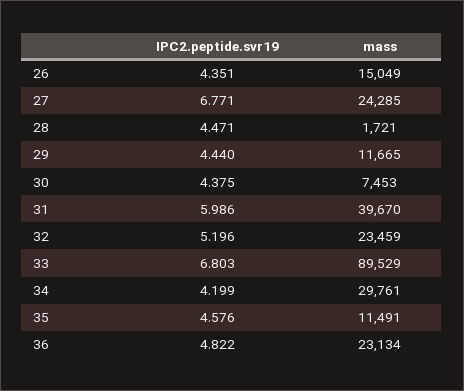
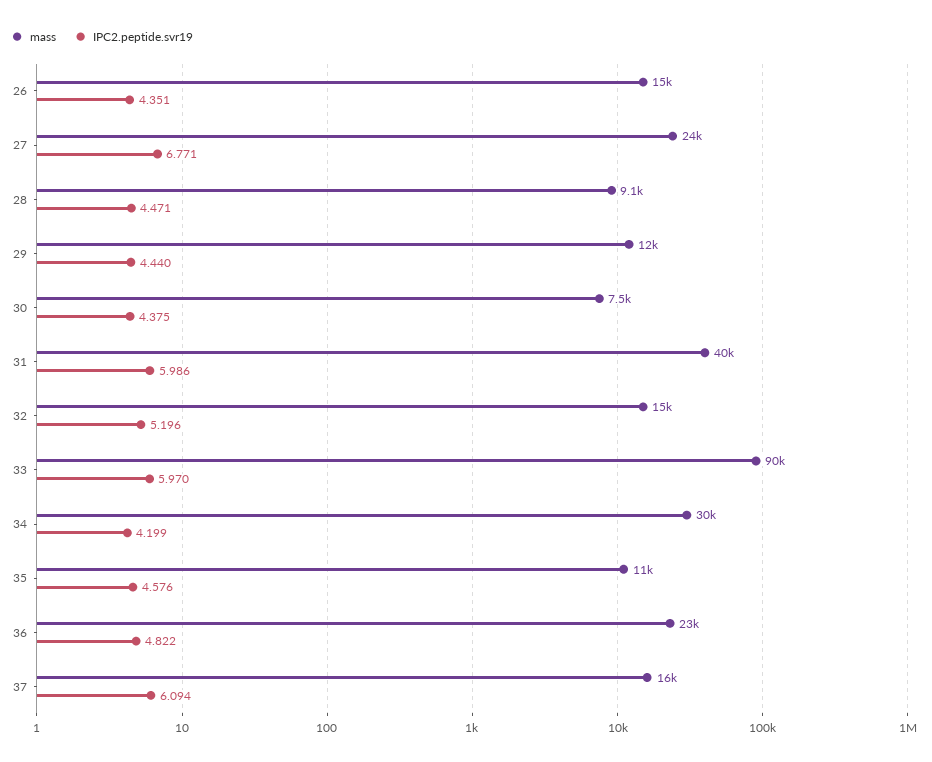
  {
    "IPC2.peptide.svr19": {
      "26": 4.351,
      "27": 6.771,
      "28": 4.471,
      "29": 4.44,
      "30": 4.375,
      "31": 5.986,
      "32": 5.196,
-     "33": 6.803,
+     "33": 5.97,
      "34": 4.199,
      "35": 4.576,
-     "36": 4.822
+     "36": 4.822,
+     "37": 6.094
    },
    "mass": {
      "26": 15049,
      "27": 24285,
-     "28": 1721,
+     "28": 9100,
      "29": 11665,
      "30": 7453,
      "31": 39670,
-     "32": 23459,
+     "32": 15000,
      "33": 89529,
      "34": 29761,
      "35": 11491,
-     "36": 23134
+     "36": 23134,
+     "37": 16000
    }
  }

